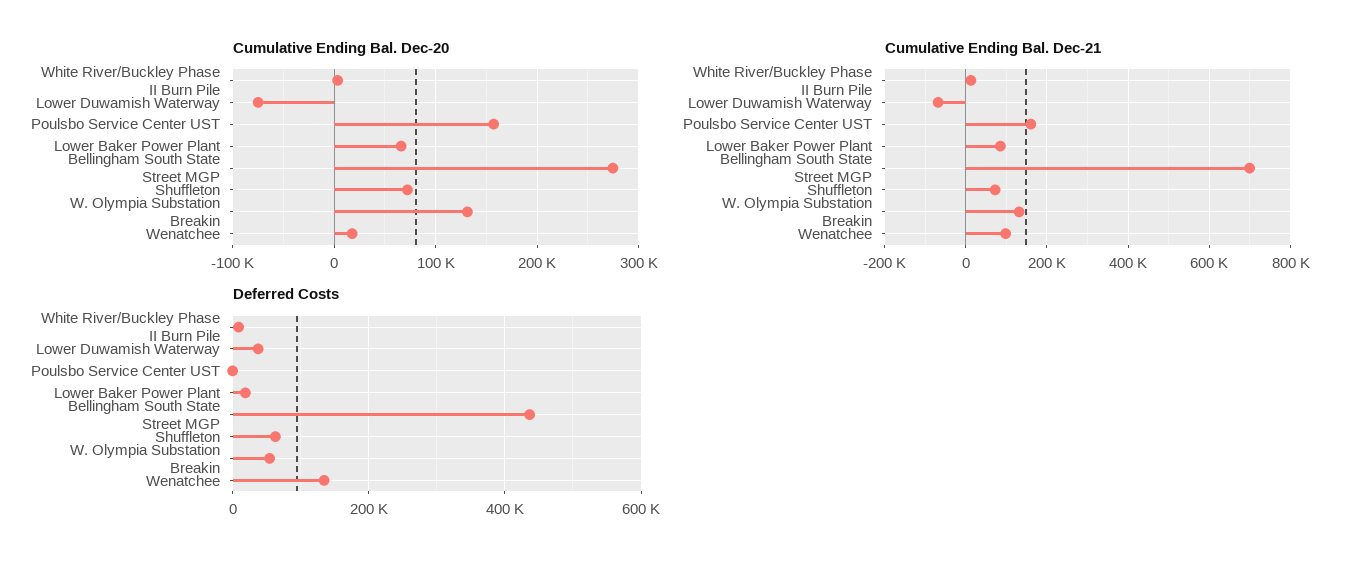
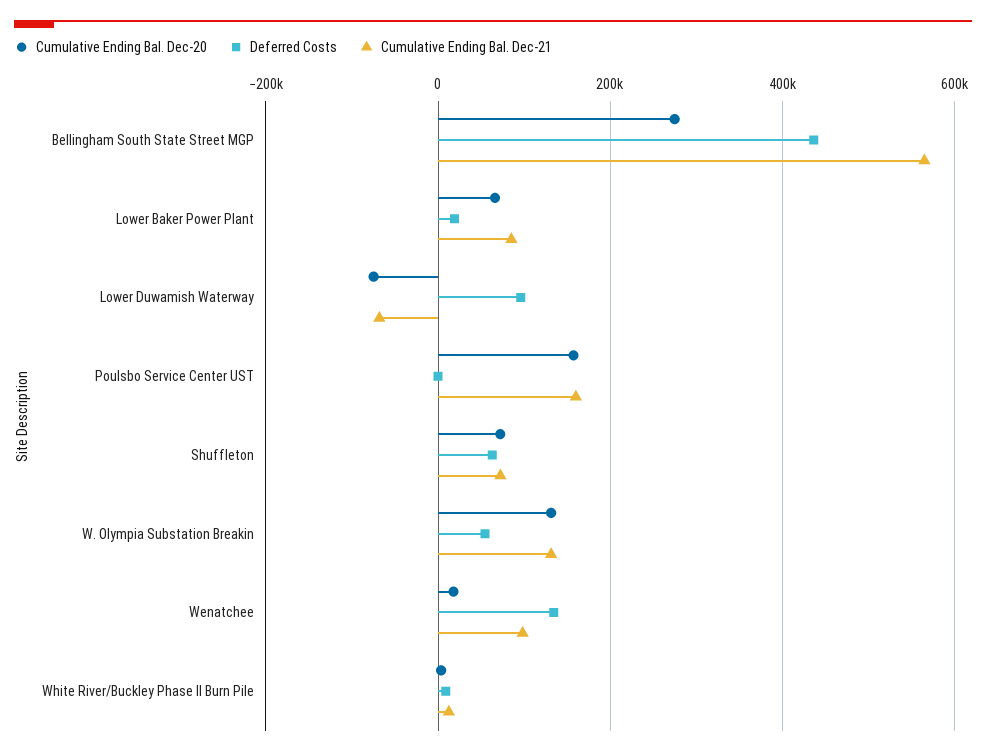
  {
    "Cumulative Ending Bal. Dec-20": {
      "White River/Buckley Phase II Burn Pile": 0,
      "Lower Duwamish Waterway": -70000,
      "Poulsbo Service Center UST": 160000,
      "Lower Baker Power Plant": 70000,
      "Bellingham South State Street MGP": 270000,
      "Shuffleton": 70000,
      "W. Olympia Substation Breakin": 130000,
      "Wenatchee": 20000
    },
    "Cumulative Ending Bal. Dec-21": {
      "White River/Buckley Phase II Burn Pile": 20000,
      "Lower Duwamish Waterway": -60000,
      "Poulsbo Service Center UST": 160000,
      "Lower Baker Power Plant": 80000,
-     "Bellingham South State Street MGP": 700000,
+     "Bellingham South State Street MGP": 560000,
      "Shuffleton": 80000,
      "W. Olympia Substation Breakin": 140000,
      "Wenatchee": 100000
    },
    "Deferred Costs": {
      "White River/Buckley Phase II Burn Pile": 0,
-     "Lower Duwamish Waterway": 40000,
+     "Lower Duwamish Waterway": 100000,
      "Poulsbo Service Center UST": 0,
      "Lower Baker Power Plant": 20000,
      "Bellingham South State Street MGP": 440000,
      "Shuffleton": 60000,
      "W. Olympia Substation Breakin": 60000,
      "Wenatchee": 140000
    }
  }

